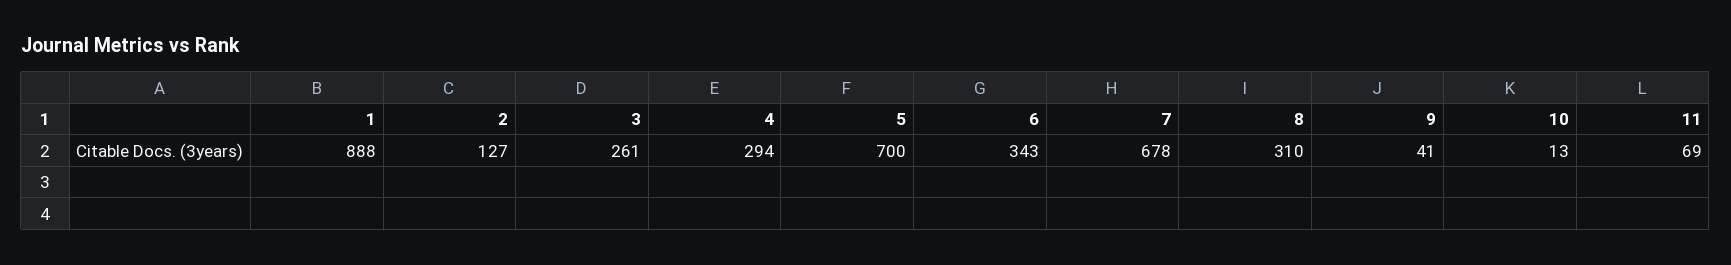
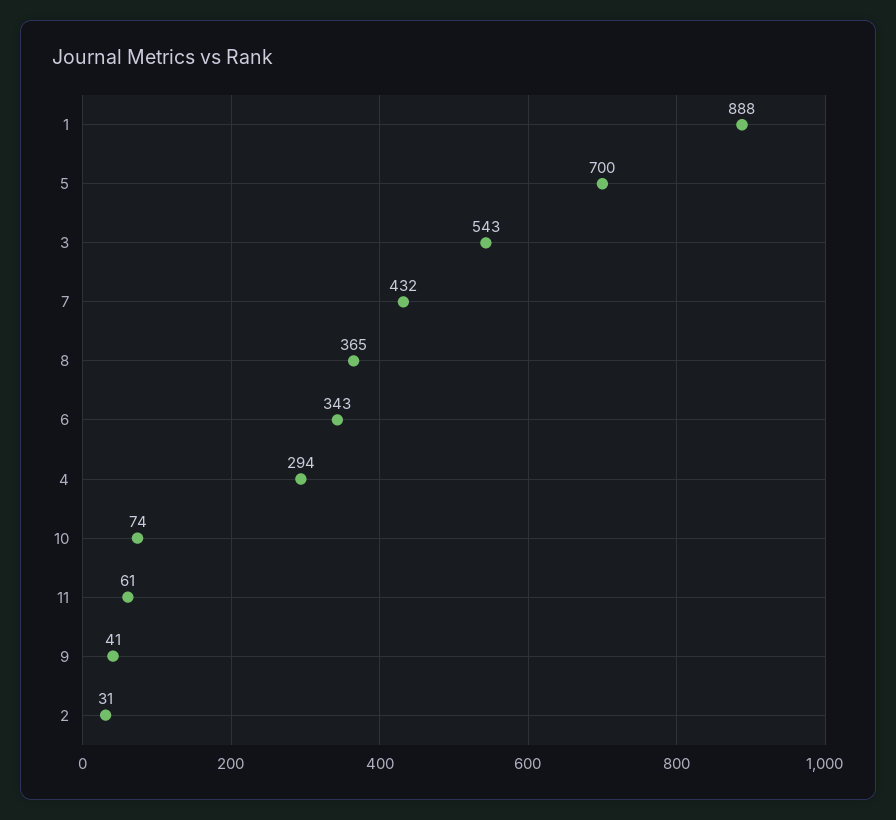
  {
    "1": 888,
-   "2": 127,
+   "2": 31,
-   "3": 261,
+   "3": 543,
    "4": 294,
    "5": 700,
    "6": 343,
-   "7": 678,
+   "7": 432,
-   "8": 310,
+   "8": 365,
    "9": 41,
-   "10": 13,
+   "10": 74,
-   "11": 69
+   "11": 61
  }

